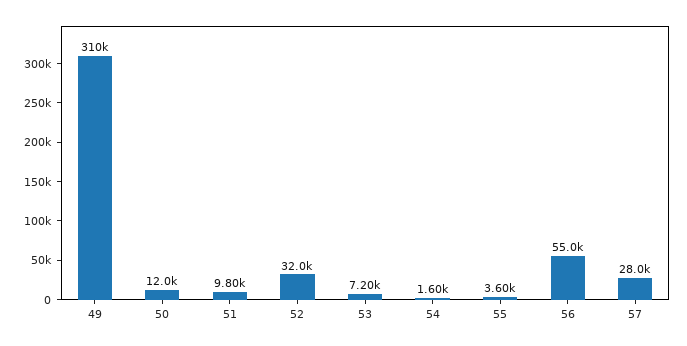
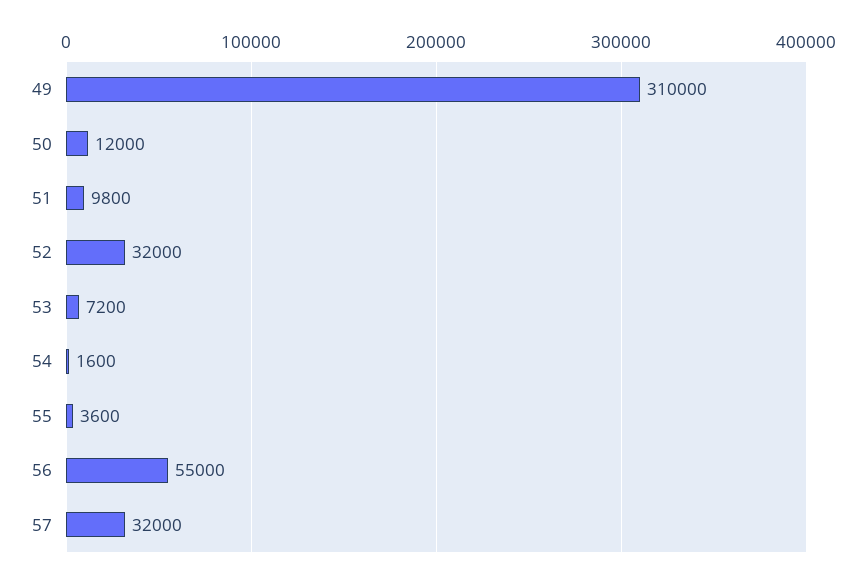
  {
    "49": 310000,
    "50": 12000,
    "51": 9800,
    "52": 32000,
    "53": 7200,
    "54": 1600,
    "55": 3600,
    "56": 55000,
-   "57": 28000
+   "57": 32000
  }

